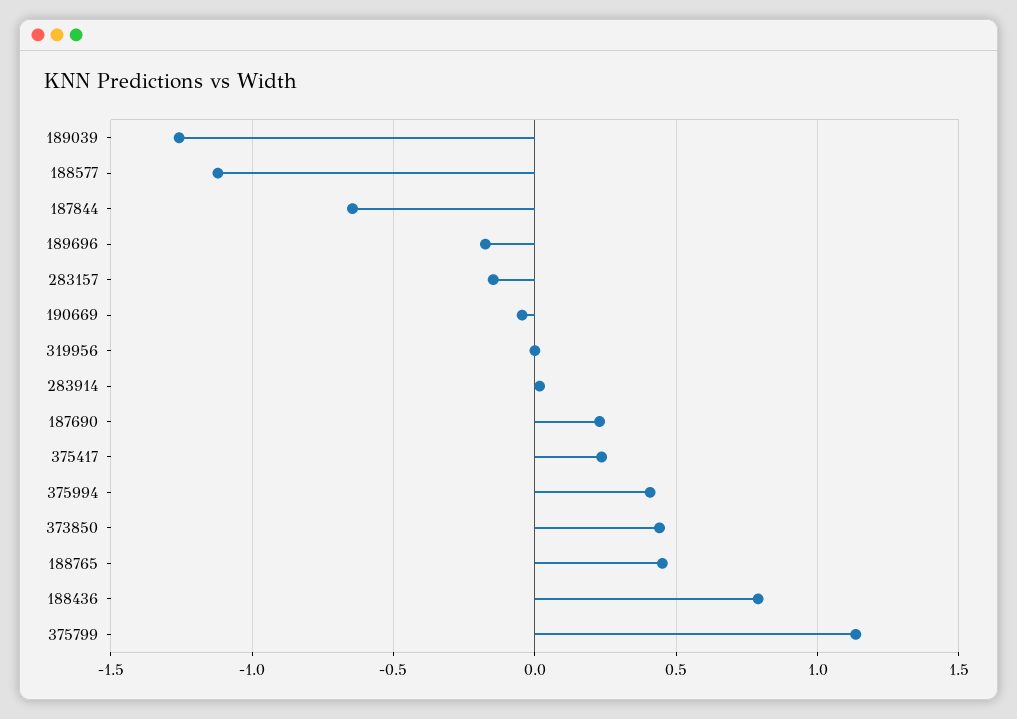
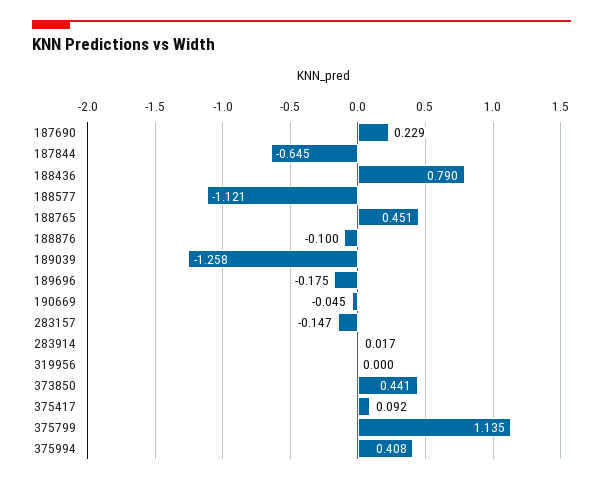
  {
    "189039": -1.258,
    "188577": -1.121,
    "187844": -0.645,
    "189696": -0.175,
    "283157": -0.147,
    "190669": -0.045,
    "319956": 0,
    "283914": 0.017,
    "187690": 0.229,
-   "375417": 0.25,
+   "375417": 0.092,
    "375994": 0.408,
    "373850": 0.441,
    "188765": 0.451,
    "188436": 0.79,
-   "375799": 1.135
+   "375799": 1.135,
+   "188876": -0.1
  }

